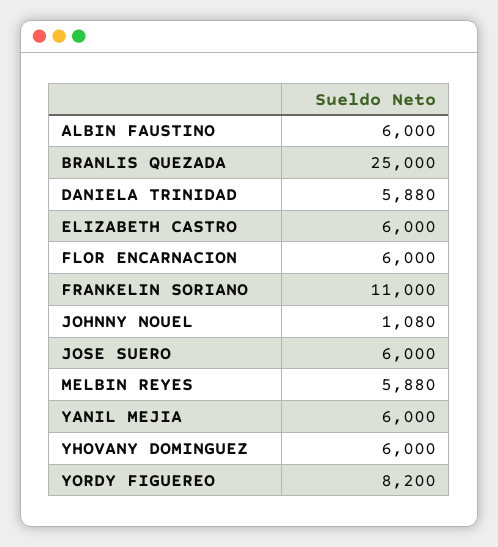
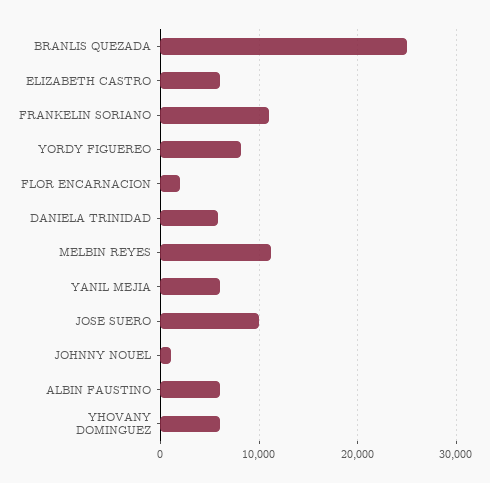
  {
    "ALBIN FAUSTINO": 6000,
    "BRANLIS QUEZADA": 25000,
    "DANIELA TRINIDAD": 5880,
    "ELIZABETH CASTRO": 6000,
-   "FLOR ENCARNACION": 6000,
+   "FLOR ENCARNACION": 2000,
    "FRANKELIN SORIANO": 11000,
    "JOHNNY NOUEL": 1080,
-   "JOSE SUERO": 6000,
+   "JOSE SUERO": 10000,
-   "MELBIN REYES": 5880,
+   "MELBIN REYES": 11000,
    "YANIL MEJIA": 6000,
    "YHOVANY DOMINGUEZ": 6000,
    "YORDY FIGUEREO": 8200
  }

